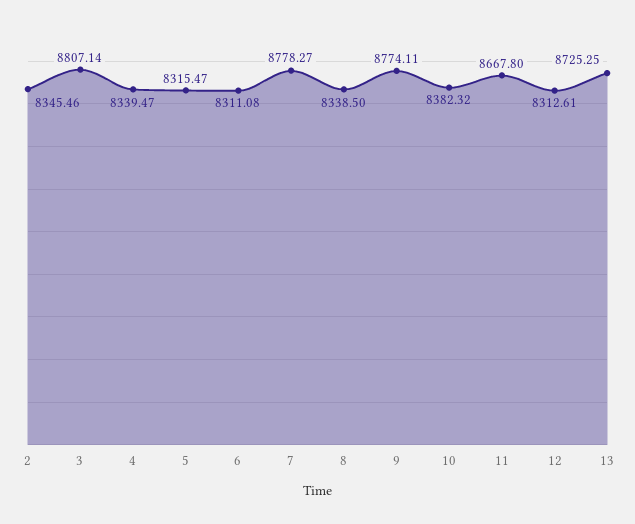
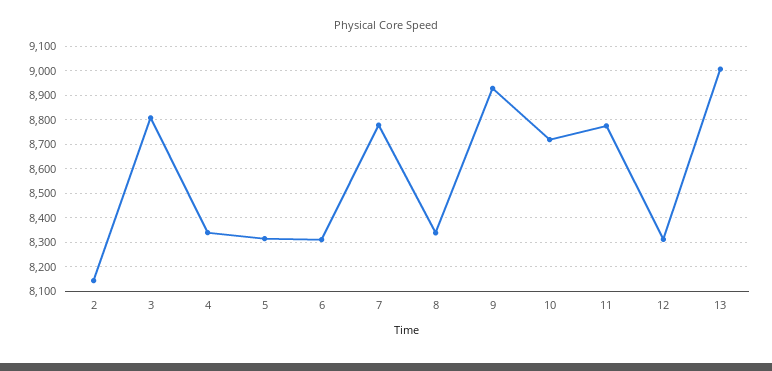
  {
-   "2": 8345.46,
+   "2": 8150,
    "3": 8807.14,
    "4": 8339.47,
    "5": 8315.47,
    "6": 8311.08,
    "7": 8778.27,
    "8": 8338.5,
-   "9": 8774.11,
+   "9": 8925,
-   "10": 8382.32,
+   "10": 8725,
-   "11": 8667.8,
+   "11": 8775,
    "12": 8312.61,
-   "13": 8725.25
+   "13": 9000
  }

